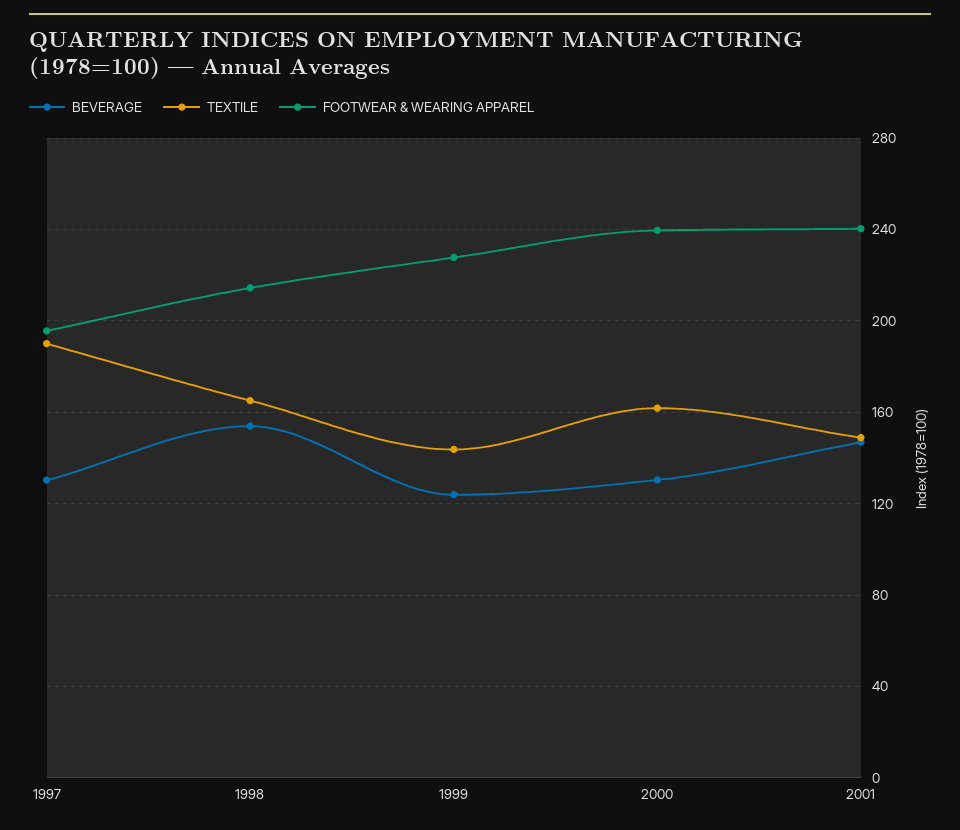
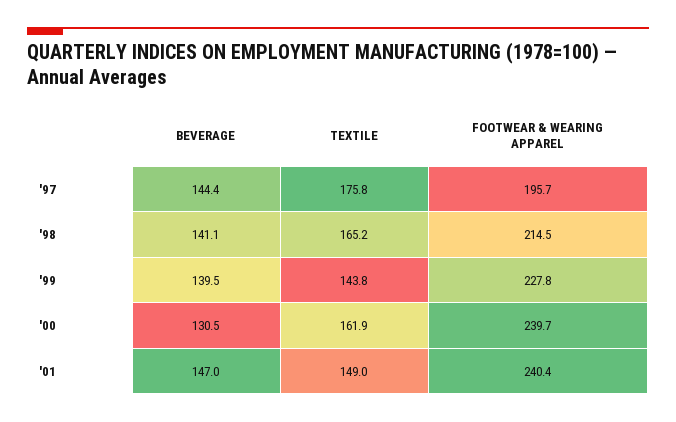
  {
    "BEVERAGE": {
-     "1997": 130,
+     "1997": 144.4,
-     "1998": 155,
+     "1998": 141.1,
-     "1999": 125,
+     "1999": 139.5,
      "2000": 130.5,
      "2001": 147
    },
    "TEXTILE": {
-     "1997": 190,
+     "1997": 175.8,
      "1998": 165.2,
      "1999": 143.8,
      "2000": 161.9,
      "2001": 149
    },
    "FOOTWEAR & WEARING APPAREL": {
      "1997": 195.7,
      "1998": 214.5,
      "1999": 227.8,
      "2000": 239.7,
      "2001": 240.4
    }
  }

